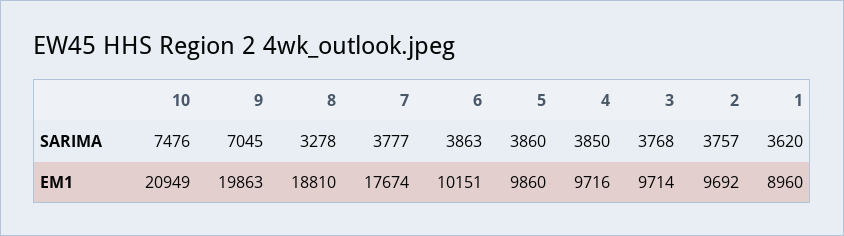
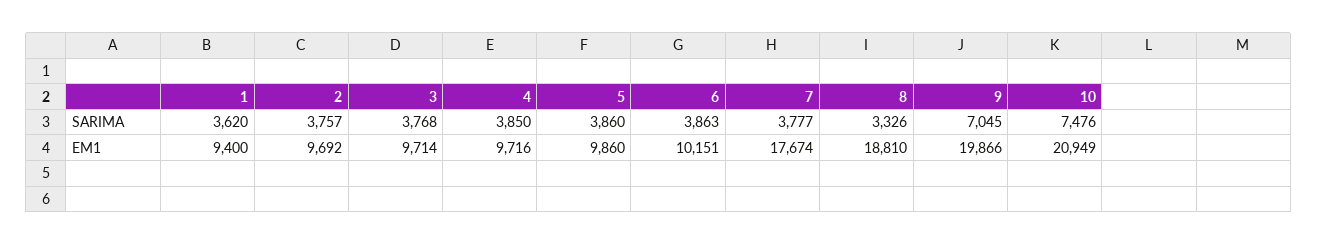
  {
    "10": {
      "SARIMA": 7476,
      "EM1": 20949
    },
    "9": {
      "SARIMA": 7045,
-     "EM1": 19863
+     "EM1": 19866
    },
    "8": {
-     "SARIMA": 3278,
+     "SARIMA": 3326,
      "EM1": 18810
    },
    "7": {
      "SARIMA": 3777,
      "EM1": 17674
    },
    "6": {
      "SARIMA": 3863,
      "EM1": 10151
    },
    "5": {
      "SARIMA": 3860,
      "EM1": 9860
    },
    "4": {
      "SARIMA": 3850,
      "EM1": 9716
    },
    "3": {
      "SARIMA": 3768,
      "EM1": 9714
    },
    "2": {
      "SARIMA": 3757,
      "EM1": 9692
    },
    "1": {
      "SARIMA": 3620,
-     "EM1": 8960
+     "EM1": 9400
    }
  }

